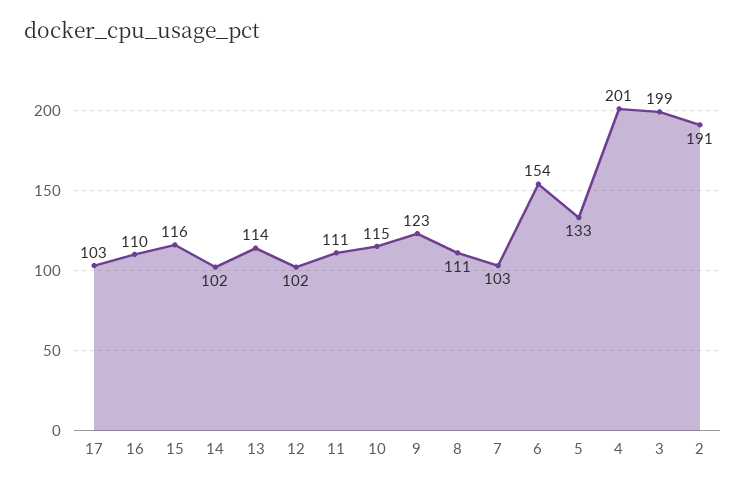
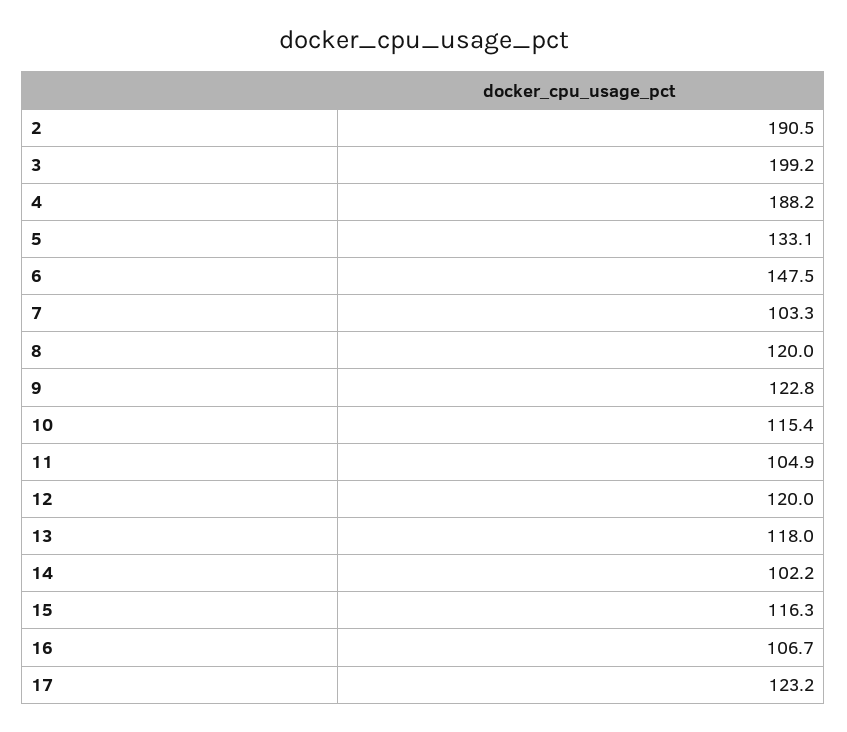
  {
-   "17": 103,
+   "17": 123.2,
-   "16": 110,
+   "16": 106.7,
    "15": 116.3,
    "14": 102.2,
-   "13": 114,
+   "13": 118,
-   "12": 102,
+   "12": 120,
-   "11": 111,
+   "11": 104.9,
    "10": 115.4,
    "9": 122.8,
-   "8": 111,
+   "8": 120,
    "7": 103.3,
-   "6": 154,
+   "6": 147.5,
    "5": 133.1,
-   "4": 201,
+   "4": 188.2,
    "3": 199.2,
    "2": 190.5
  }

